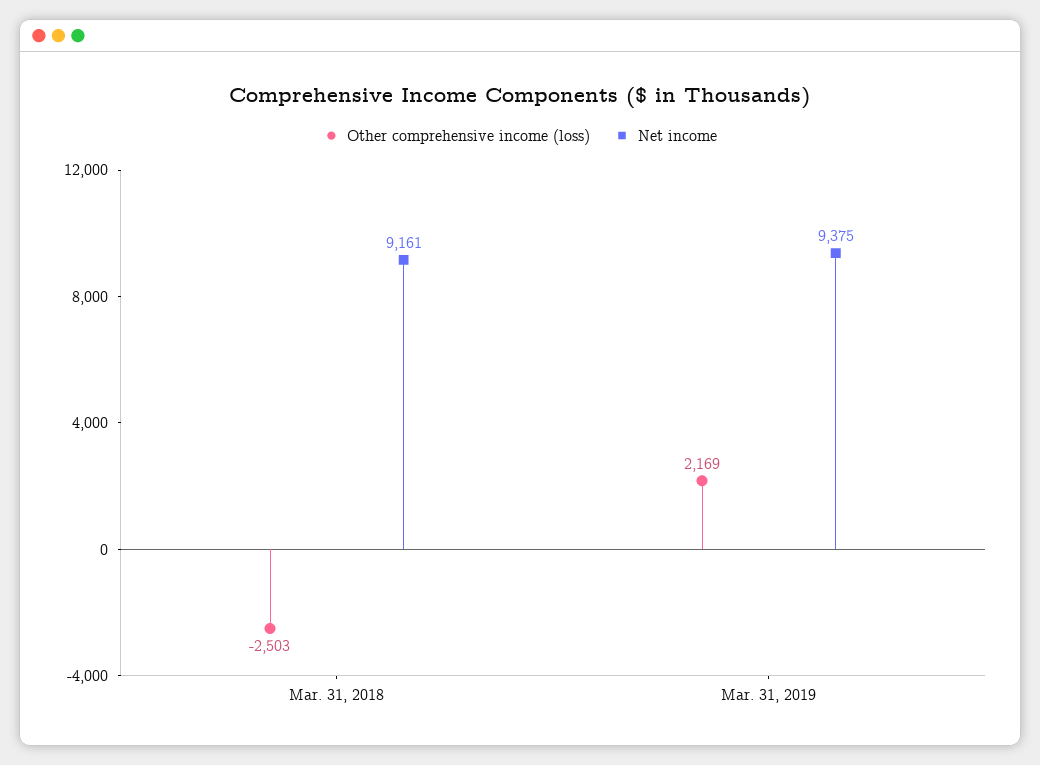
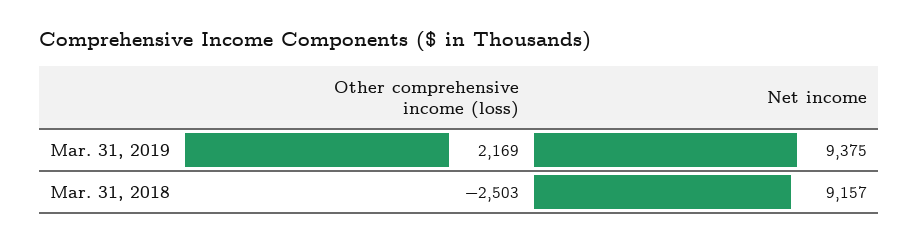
  {
    "Other comprehensive income (loss)": {
      "Mar. 31, 2018": -2503,
      "Mar. 31, 2019": 2169
    },
    "Net income": {
-     "Mar. 31, 2018": 9161,
+     "Mar. 31, 2018": 9157,
      "Mar. 31, 2019": 9375
    }
  }

